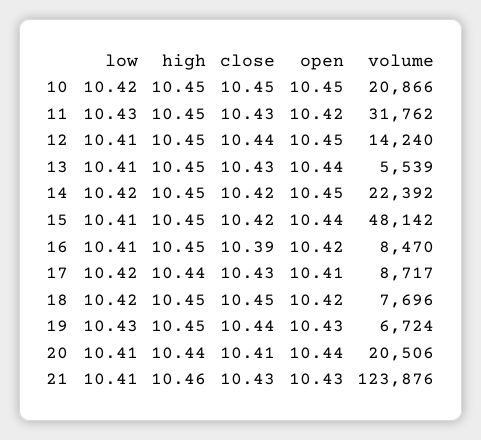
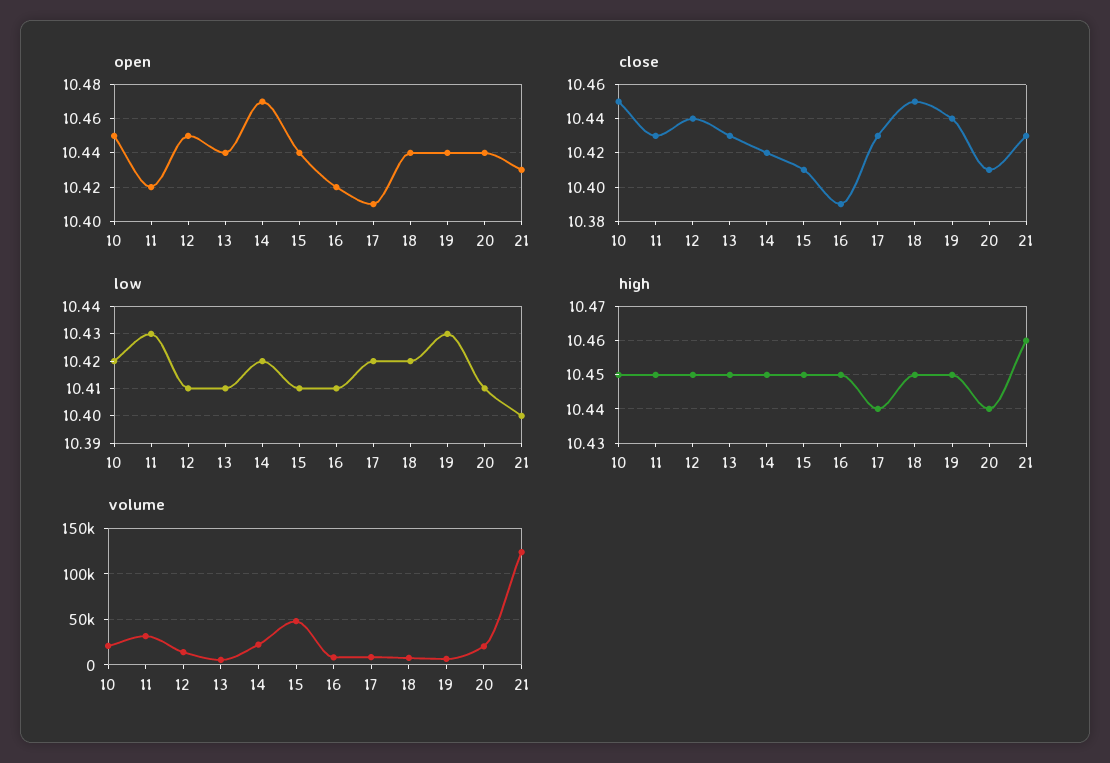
  {
    "low": {
      "10": 10.42,
      "11": 10.43,
      "12": 10.41,
      "13": 10.41,
      "14": 10.42,
      "15": 10.41,
      "16": 10.41,
      "17": 10.42,
      "18": 10.42,
      "19": 10.43,
      "20": 10.41,
-     "21": 10.41
+     "21": 10.4
    },
    "high": {
      "10": 10.45,
      "11": 10.45,
      "12": 10.45,
      "13": 10.45,
      "14": 10.45,
      "15": 10.45,
      "16": 10.45,
      "17": 10.44,
      "18": 10.45,
      "19": 10.45,
      "20": 10.44,
      "21": 10.46
    },
    "close": {
      "10": 10.45,
      "11": 10.43,
      "12": 10.44,
      "13": 10.43,
      "14": 10.42,
-     "15": 10.42,
+     "15": 10.41,
      "16": 10.39,
      "17": 10.43,
      "18": 10.45,
      "19": 10.44,
      "20": 10.41,
      "21": 10.43
    },
    "open": {
      "10": 10.45,
      "11": 10.42,
      "12": 10.45,
      "13": 10.44,
-     "14": 10.45,
+     "14": 10.47,
      "15": 10.44,
      "16": 10.42,
      "17": 10.41,
-     "18": 10.42,
+     "18": 10.44,
-     "19": 10.43,
+     "19": 10.44,
      "20": 10.44,
      "21": 10.43
    },
    "volume": {
      "10": 20866,
      "11": 31762,
      "12": 14240,
      "13": 5539,
      "14": 22392,
      "15": 48142,
      "16": 8470,
      "17": 8717,
      "18": 7696,
      "19": 6724,
      "20": 20506,
      "21": 123876
    }
  }

